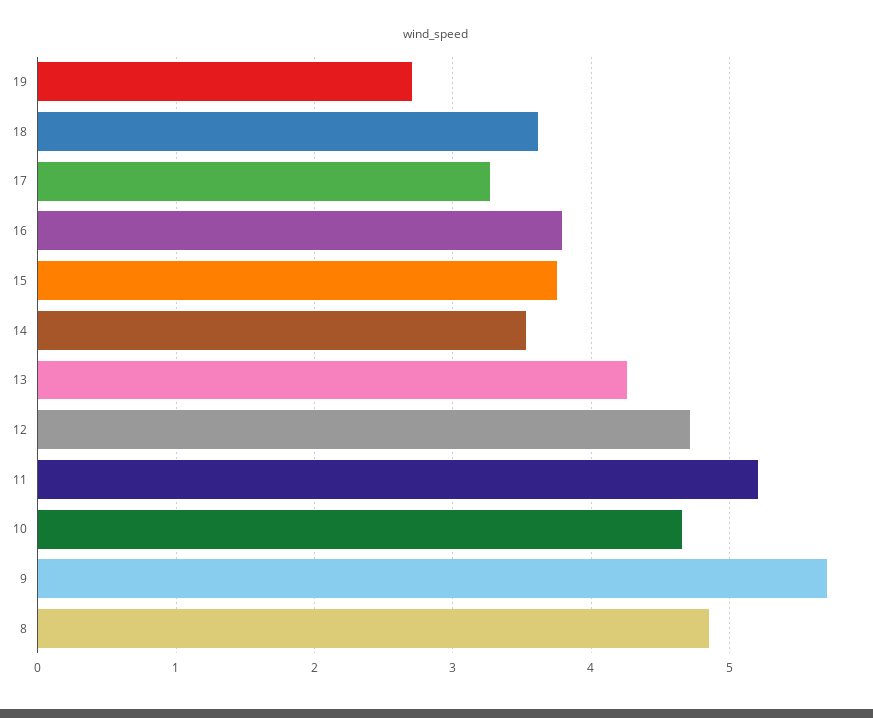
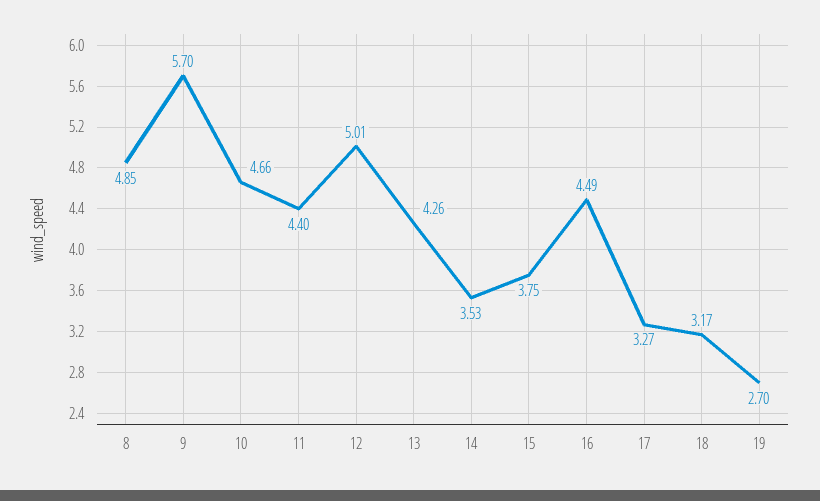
  {
    "19": 2.7,
-   "18": 3.6,
+   "18": 3.17,
    "17": 3.27,
-   "16": 3.8,
+   "16": 4.49,
    "15": 3.75,
    "14": 3.53,
    "13": 4.26,
-   "12": 4.7,
+   "12": 5.01,
-   "11": 5.2,
+   "11": 4.4,
    "10": 4.66,
    "9": 5.7,
    "8": 4.85
  }

